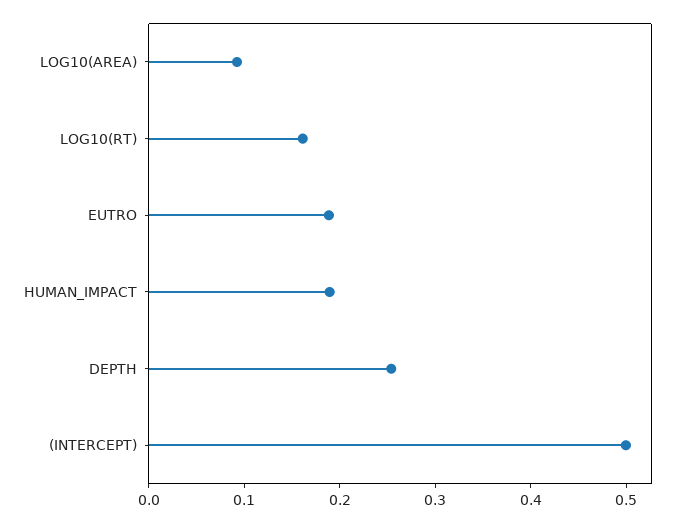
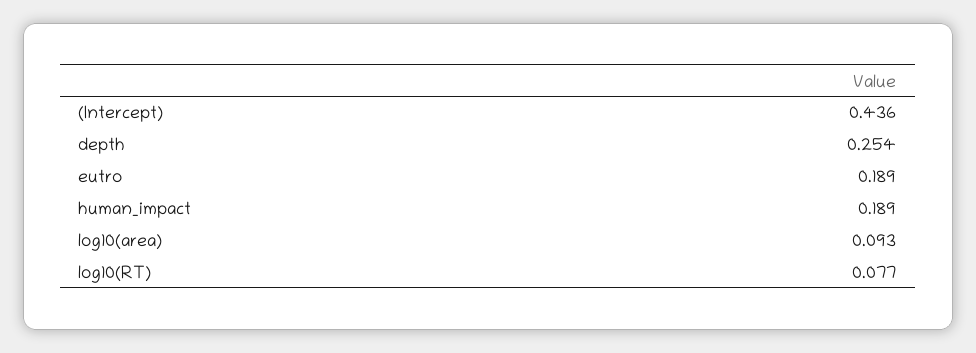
  {
    "LOG10(AREA)": 0.093,
-   "LOG10(RT)": 0.16,
+   "LOG10(RT)": 0.077,
    "EUTRO": 0.189,
    "HUMAN_IMPACT": 0.189,
    "DEPTH": 0.254,
-   "(INTERCEPT)": 0.5
+   "(INTERCEPT)": 0.436
  }

